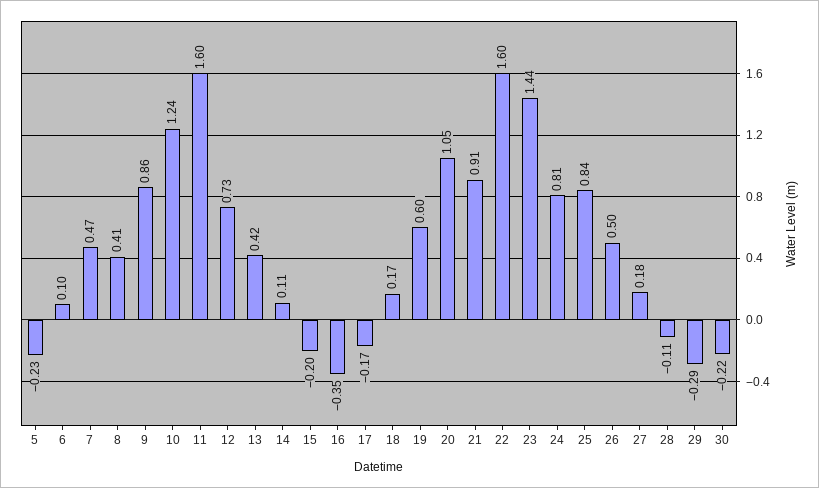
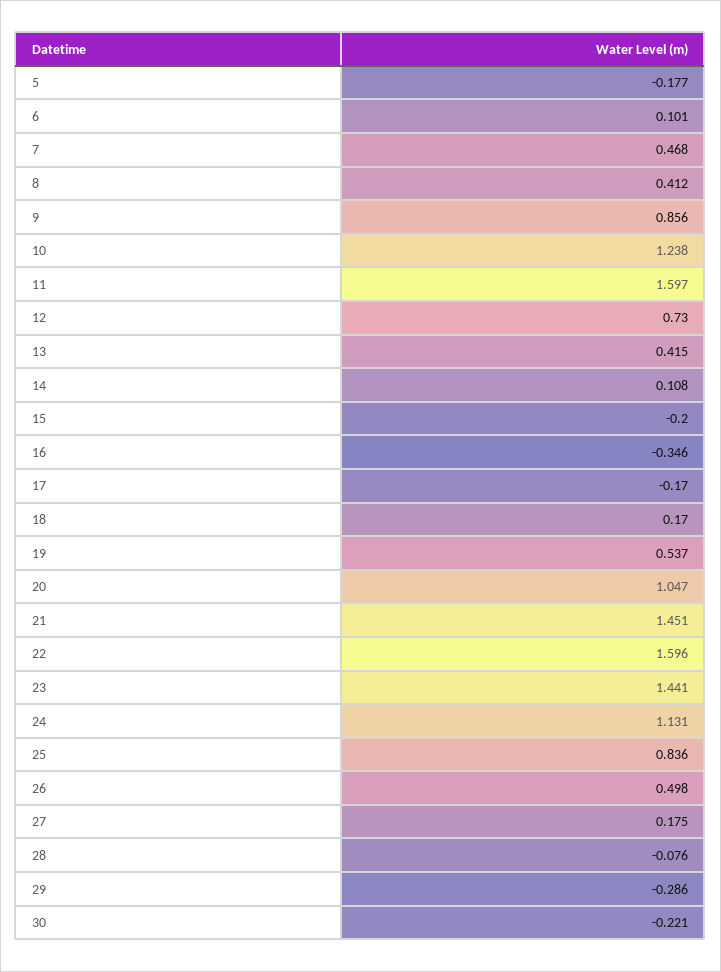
  {
-   "5": -0.23,
+   "5": -0.177,
    "6": 0.101,
    "7": 0.468,
    "8": 0.412,
    "9": 0.856,
    "10": 1.238,
    "11": 1.597,
    "12": 0.73,
    "13": 0.415,
    "14": 0.108,
    "15": -0.2,
    "16": -0.346,
    "17": -0.17,
    "18": 0.17,
-   "19": 0.6,
+   "19": 0.537,
    "20": 1.047,
-   "21": 0.91,
+   "21": 1.451,
    "22": 1.596,
    "23": 1.441,
-   "24": 0.81,
+   "24": 1.131,
    "25": 0.836,
    "26": 0.498,
    "27": 0.175,
-   "28": -0.11,
+   "28": -0.076,
    "29": -0.286,
    "30": -0.221
  }

